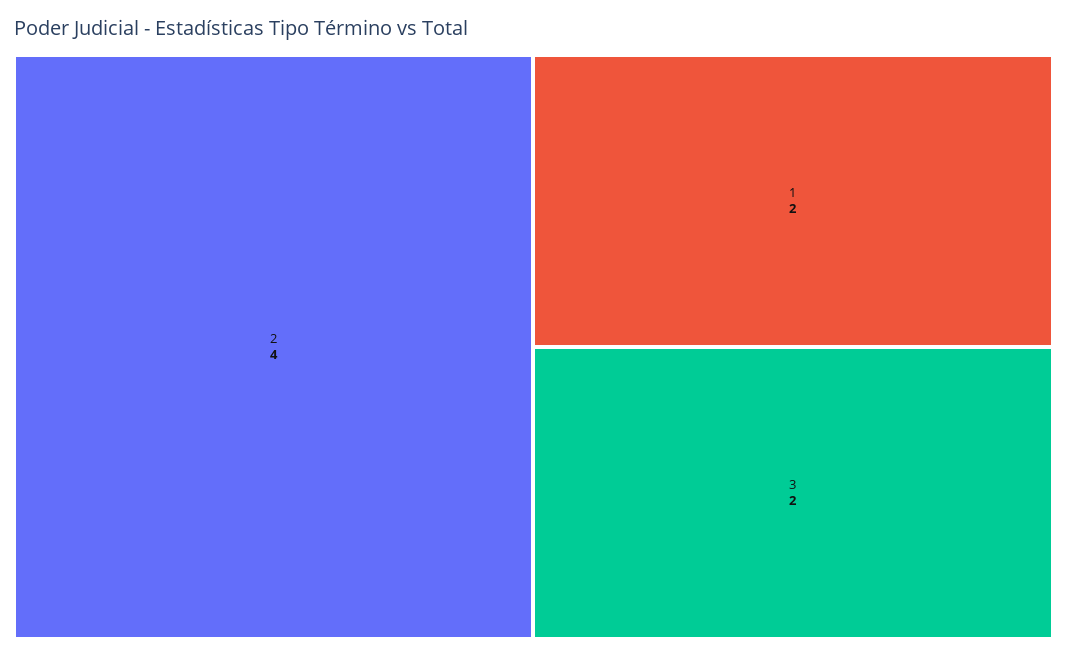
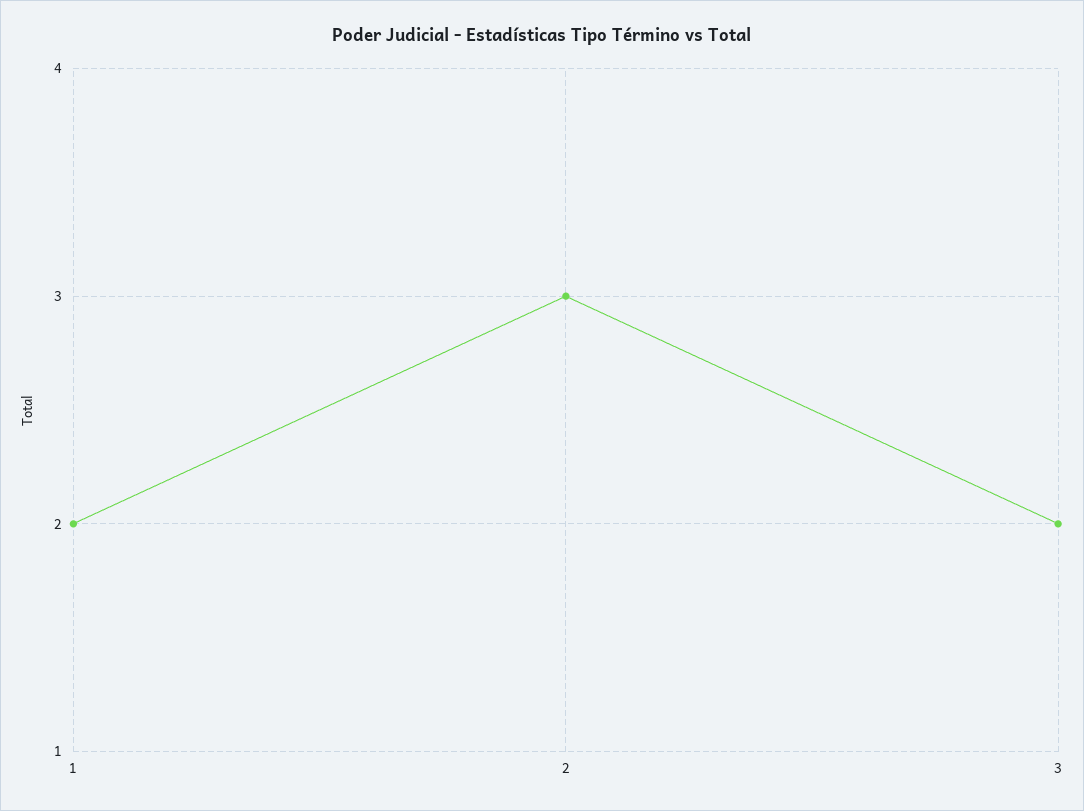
  {
-   "2": 4,
+   "2": 3,
    "1": 2,
    "3": 2
  }

